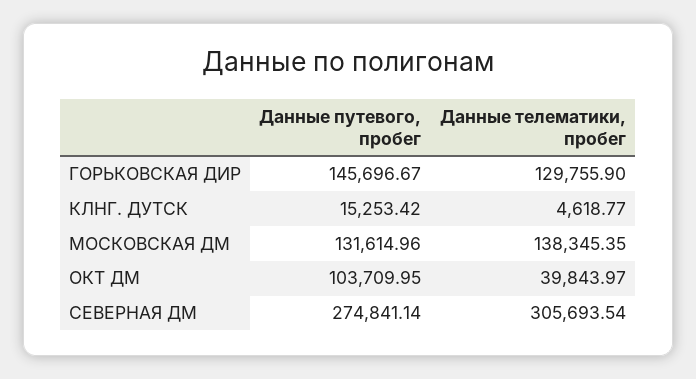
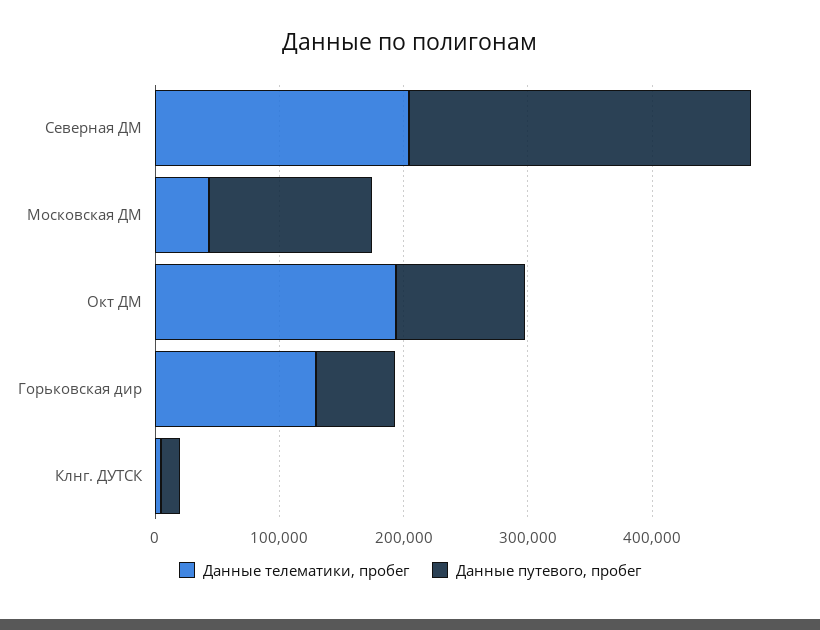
  {
    "Данные путевого, пробег": {
-     "ГОРЬКОВСКАЯ ДИР": 145696.67,
+     "ГОРЬКОВСКАЯ ДИР": 60000,
      "КЛНГ. ДУТСК": 15253.42,
      "МОСКОВСКАЯ ДМ": 131614.96,
      "ОКТ ДМ": 103709.95,
      "СЕВЕРНАЯ ДМ": 274841.14
    },
    "Данные телематики, пробег": {
      "ГОРЬКОВСКАЯ ДИР": 129755.9,
      "КЛНГ. ДУТСК": 4618.77,
-     "МОСКОВСКАЯ ДМ": 138345.35,
+     "МОСКОВСКАЯ ДМ": 40000,
-     "ОКТ ДМ": 39843.97,
+     "ОКТ ДМ": 200000,
-     "СЕВЕРНАЯ ДМ": 305693.54
+     "СЕВЕРНАЯ ДМ": 200000
    }
  }

